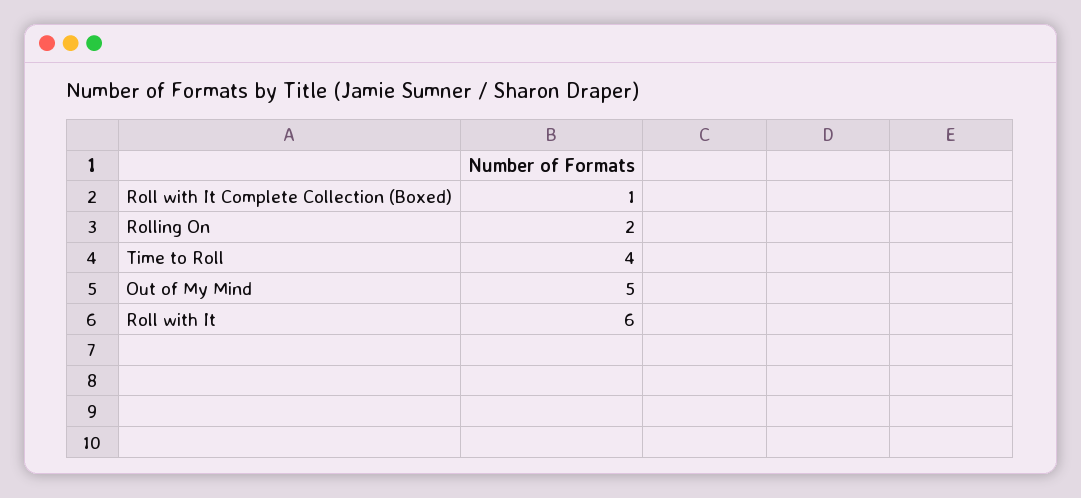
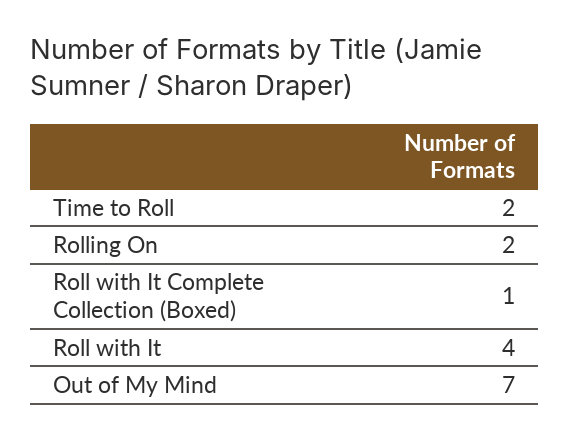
  {
    "Roll with It Complete Collection (Boxed)": 1,
    "Rolling On": 2,
-   "Time to Roll": 4,
+   "Time to Roll": 2,
-   "Out of My Mind": 5,
+   "Out of My Mind": 7,
-   "Roll with It": 6
+   "Roll with It": 4
  }

